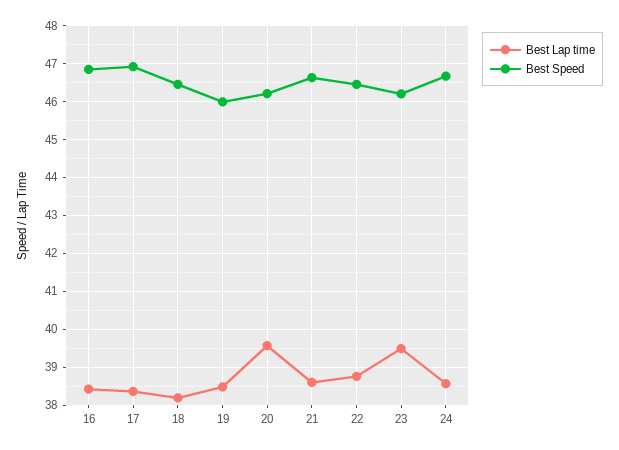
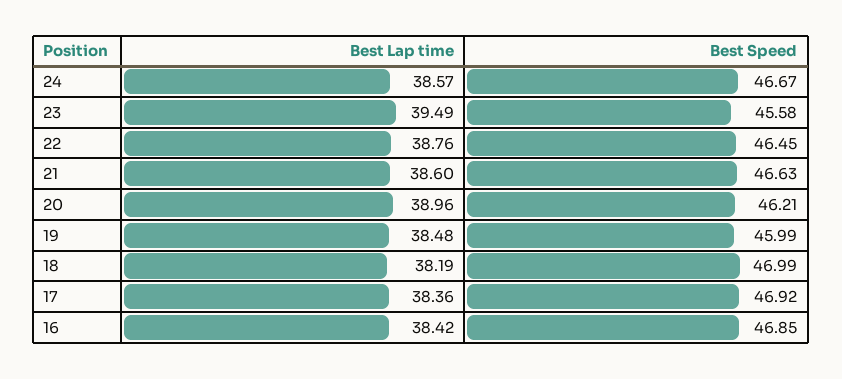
  {
    "Best Lap time": {
      "16": 38.42,
      "17": 38.36,
      "18": 38.19,
      "19": 38.48,
-     "20": 39.6,
+     "20": 38.96,
      "21": 38.6,
      "22": 38.76,
      "23": 39.49,
      "24": 38.57
    },
    "Best Speed": {
      "16": 46.85,
      "17": 46.92,
-     "18": 46.4,
+     "18": 46.99,
      "19": 45.99,
      "20": 46.21,
      "21": 46.63,
      "22": 46.45,
-     "23": 46.2,
+     "23": 45.58,
      "24": 46.67
    }
  }

